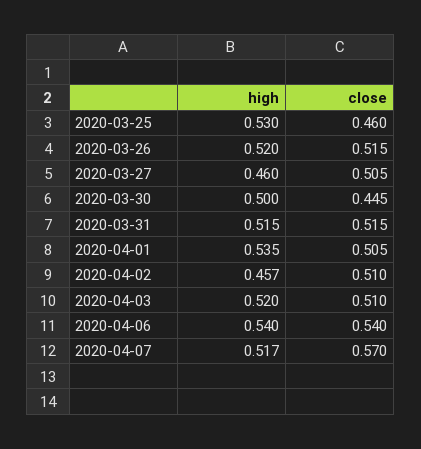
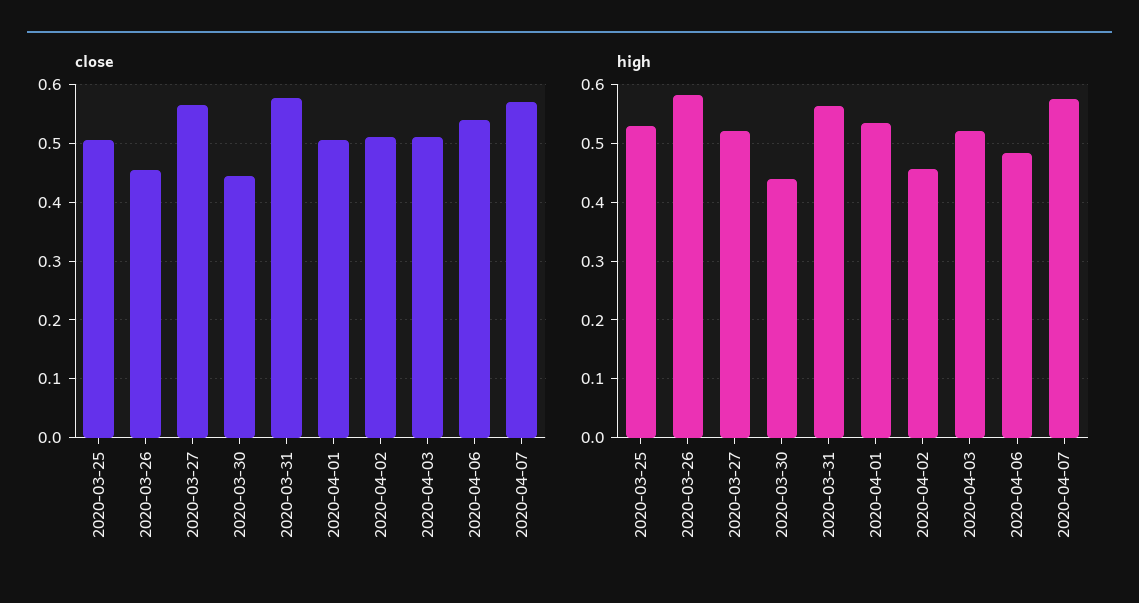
  {
    "high": {
      "2020-03-25": 0.53,
-     "2020-03-26": 0.52,
+     "2020-03-26": 0.58,
-     "2020-03-27": 0.46,
+     "2020-03-27": 0.52,
-     "2020-03-30": 0.5,
+     "2020-03-30": 0.44,
-     "2020-03-31": 0.515,
+     "2020-03-31": 0.56,
      "2020-04-01": 0.535,
      "2020-04-02": 0.457,
      "2020-04-03": 0.52,
-     "2020-04-06": 0.54,
+     "2020-04-06": 0.48,
-     "2020-04-07": 0.517
+     "2020-04-07": 0.58
    },
    "close": {
-     "2020-03-25": 0.46,
+     "2020-03-25": 0.5,
-     "2020-03-26": 0.515,
+     "2020-03-26": 0.46,
-     "2020-03-27": 0.505,
+     "2020-03-27": 0.56,
      "2020-03-30": 0.445,
-     "2020-03-31": 0.515,
+     "2020-03-31": 0.58,
      "2020-04-01": 0.505,
      "2020-04-02": 0.51,
      "2020-04-03": 0.51,
      "2020-04-06": 0.54,
      "2020-04-07": 0.57
    }
  }

